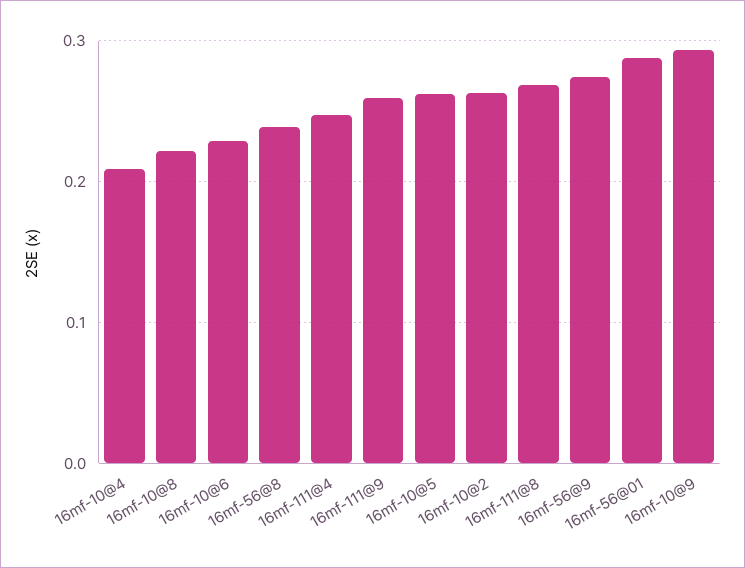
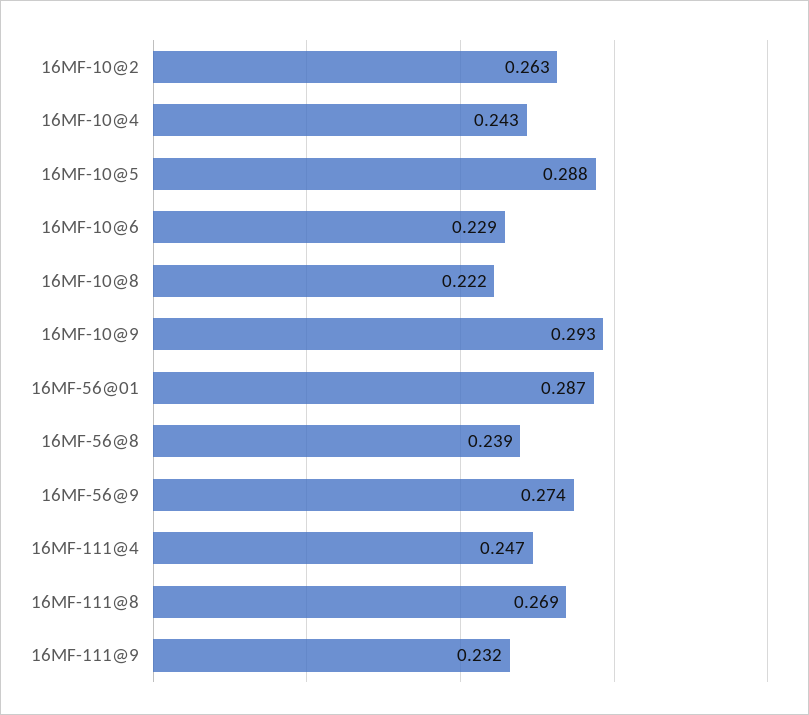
  {
-   "16mf-10@4": 0.21,
+   "16mf-10@4": 0.243,
    "16mf-10@8": 0.222,
    "16mf-10@6": 0.229,
    "16mf-56@8": 0.239,
    "16mf-111@4": 0.247,
-   "16mf-111@9": 0.26,
+   "16mf-111@9": 0.232,
-   "16mf-10@5": 0.26,
+   "16mf-10@5": 0.288,
    "16mf-10@2": 0.263,
    "16mf-111@8": 0.269,
    "16mf-56@9": 0.274,
    "16mf-56@01": 0.287,
    "16mf-10@9": 0.293
  }

